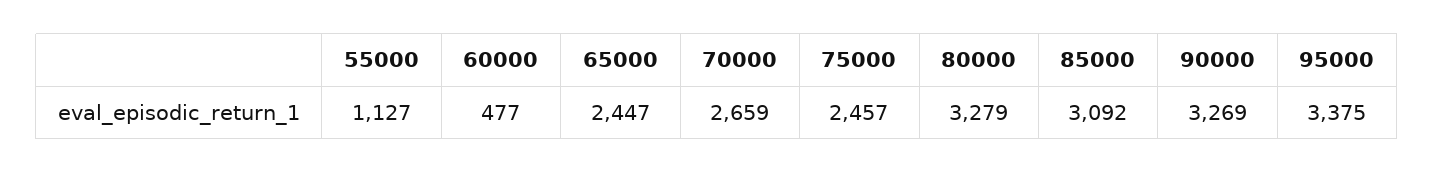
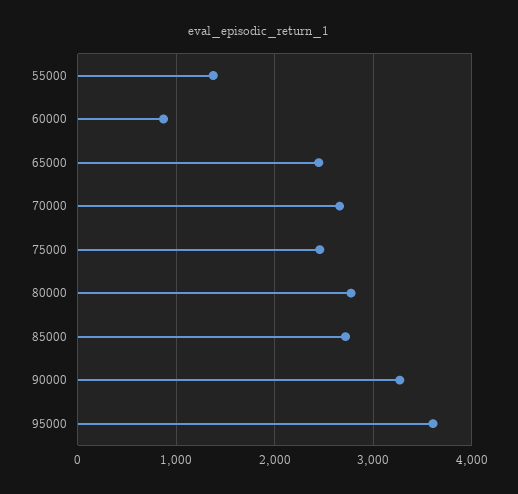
  {
-   "55000": 1127,
+   "55000": 1400,
-   "60000": 477,
+   "60000": 900,
    "65000": 2447,
    "70000": 2659,
    "75000": 2457,
-   "80000": 3279,
+   "80000": 2800,
-   "85000": 3092,
+   "85000": 2700,
    "90000": 3269,
-   "95000": 3375
+   "95000": 3600
  }

